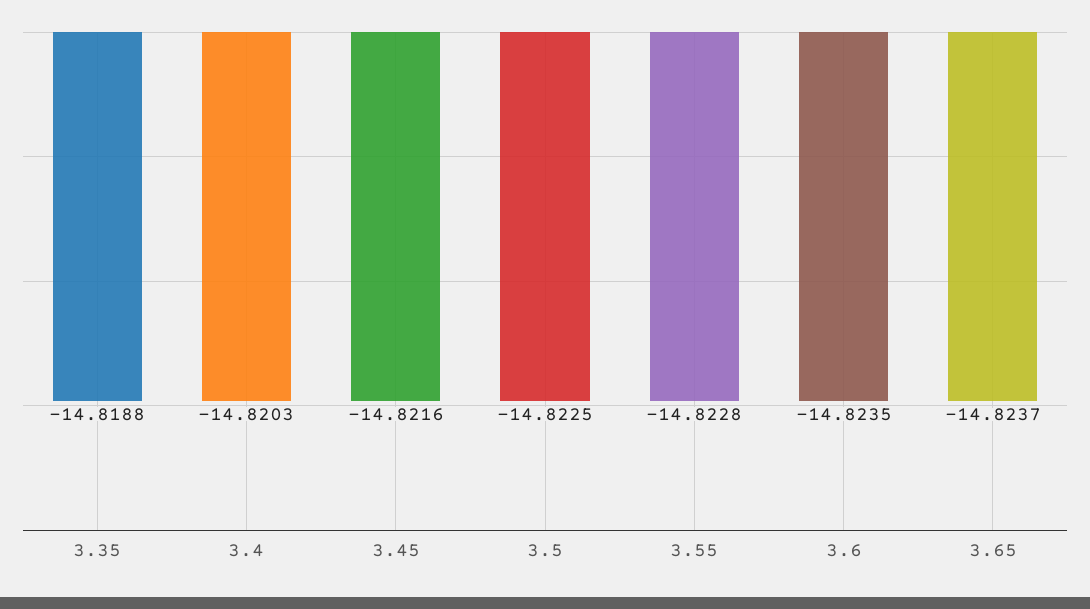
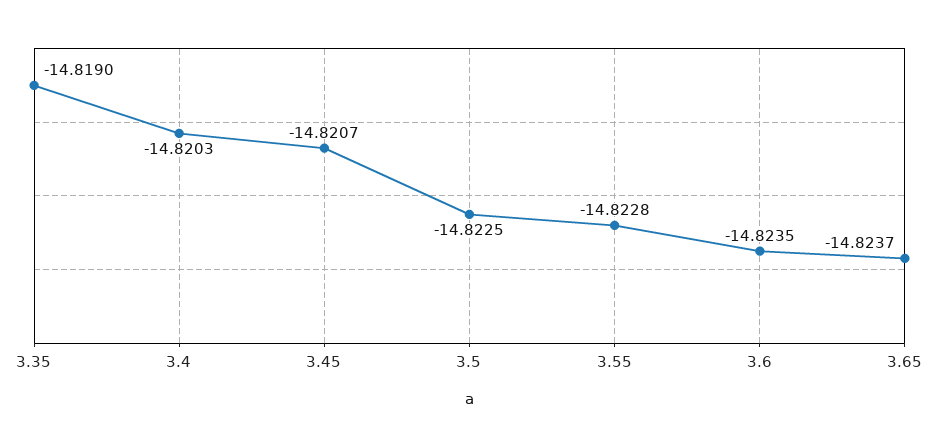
  {
-   "3.35": -14.8188,
+   "3.35": -14.819,
    "3.4": -14.8203,
-   "3.45": -14.8216,
+   "3.45": -14.8207,
    "3.5": -14.8225,
    "3.55": -14.8228,
    "3.6": -14.8235,
    "3.65": -14.8237
  }

